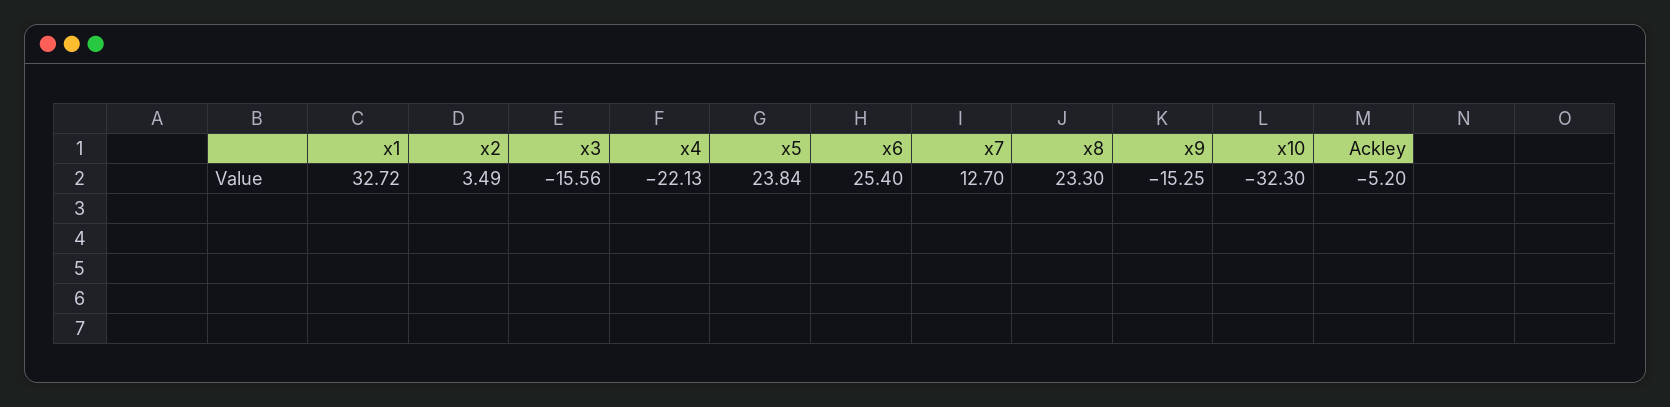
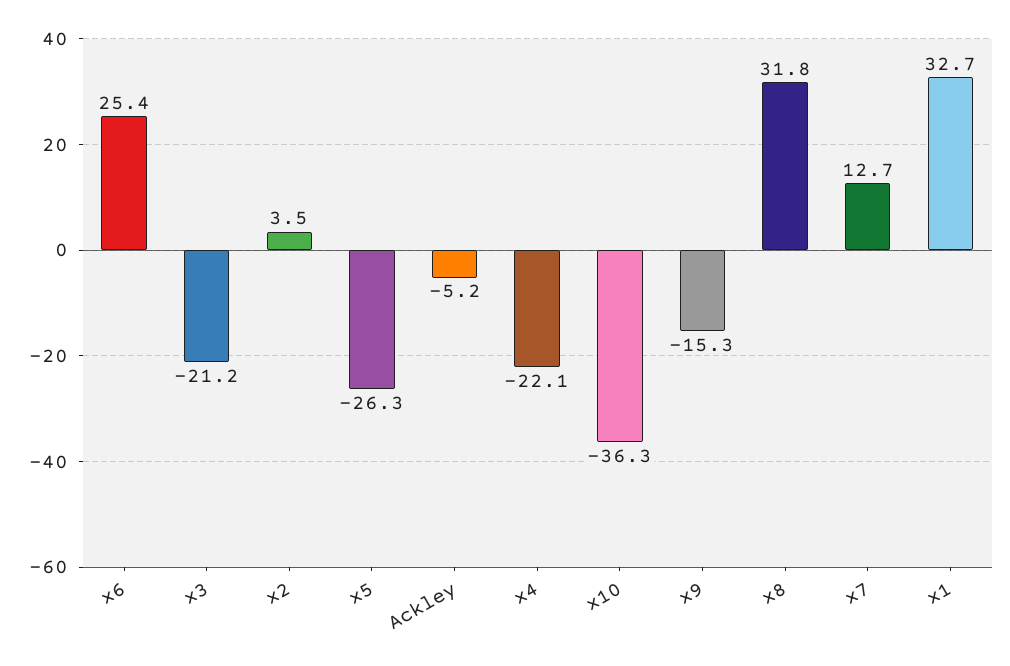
  {
    "x1": 32.72,
    "x2": 3.49,
-   "x3": -15.56,
+   "x3": -21.2,
    "x4": -22.13,
-   "x5": 23.84,
+   "x5": -26.3,
    "x6": 25.4,
    "x7": 12.7,
-   "x8": 23.3,
+   "x8": 31.8,
    "x9": -15.25,
-   "x10": -32.3,
+   "x10": -36.3,
    "Ackley": -5.2
  }

